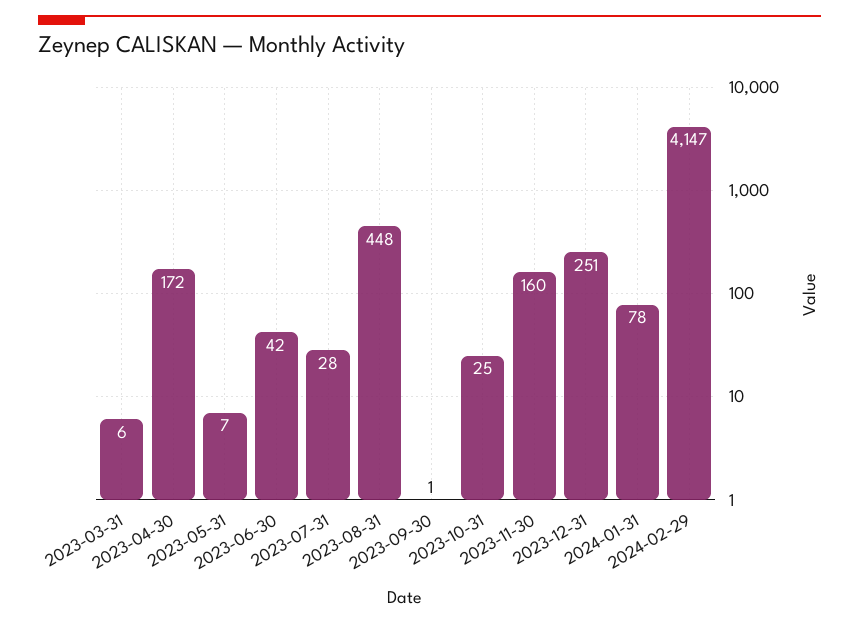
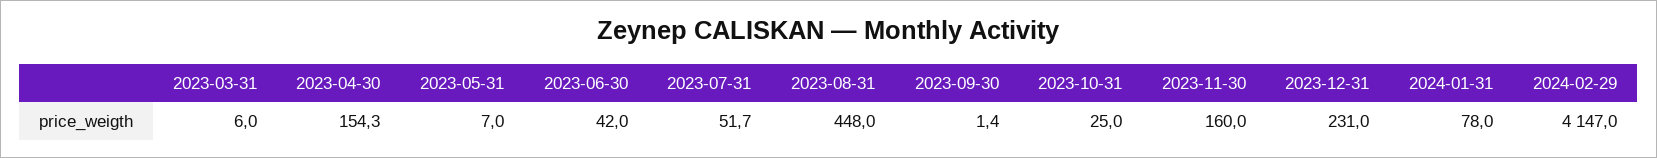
  {
    "2023-03-31": 6,
-   "2023-04-30": 172,
+   "2023-04-30": 154.3,
    "2023-05-31": 7,
    "2023-06-30": 42,
-   "2023-07-31": 28,
+   "2023-07-31": 51.7,
    "2023-08-31": 448,
    "2023-09-30": 1.4,
    "2023-10-31": 25,
    "2023-11-30": 160,
-   "2023-12-31": 251,
+   "2023-12-31": 231,
    "2024-01-31": 78,
    "2024-02-29": 4147
  }

